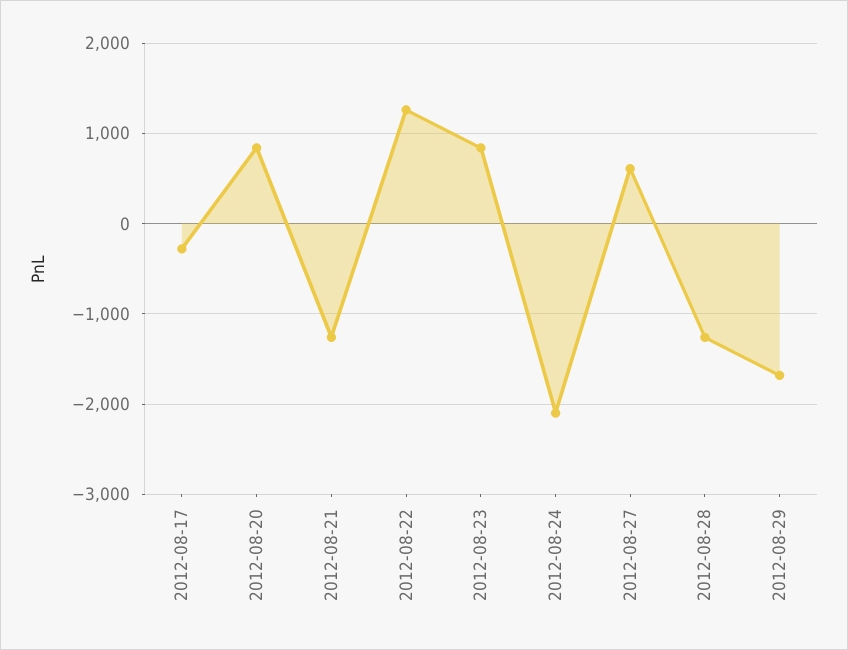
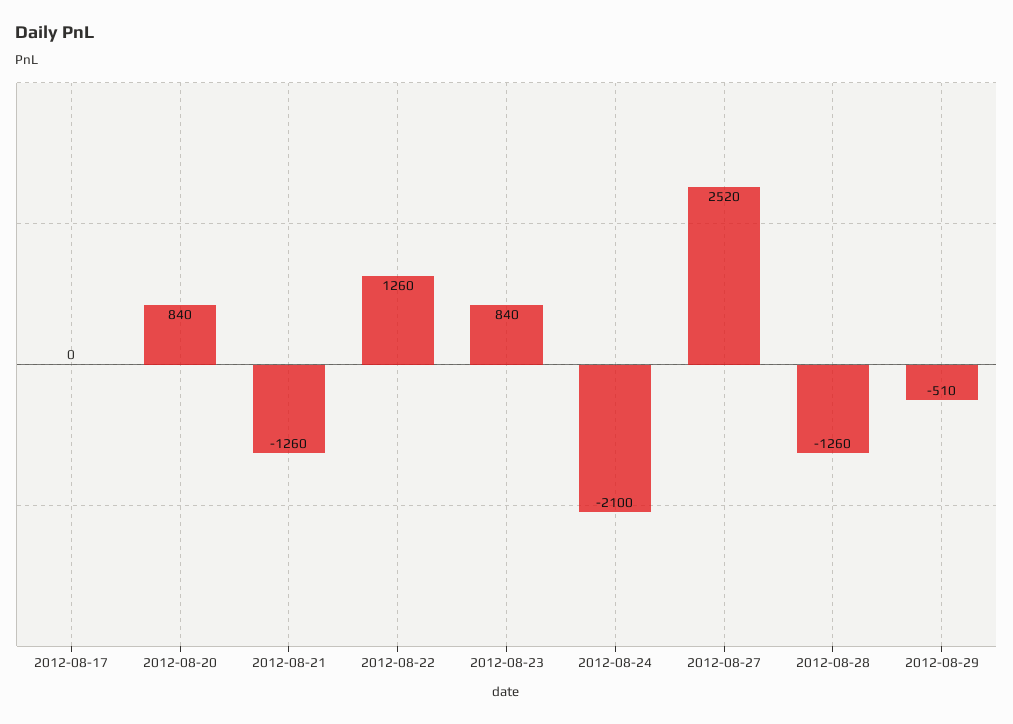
  {
-   "2012-08-17": -300,
+   "2012-08-17": 0,
    "2012-08-20": 840,
    "2012-08-21": -1260,
    "2012-08-22": 1260,
    "2012-08-23": 840,
    "2012-08-24": -2100,
-   "2012-08-27": 600,
+   "2012-08-27": 2520,
    "2012-08-28": -1260,
-   "2012-08-29": -1700
+   "2012-08-29": -510
  }

